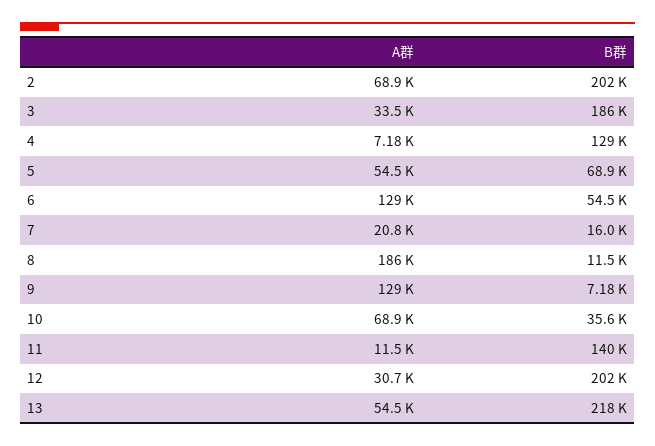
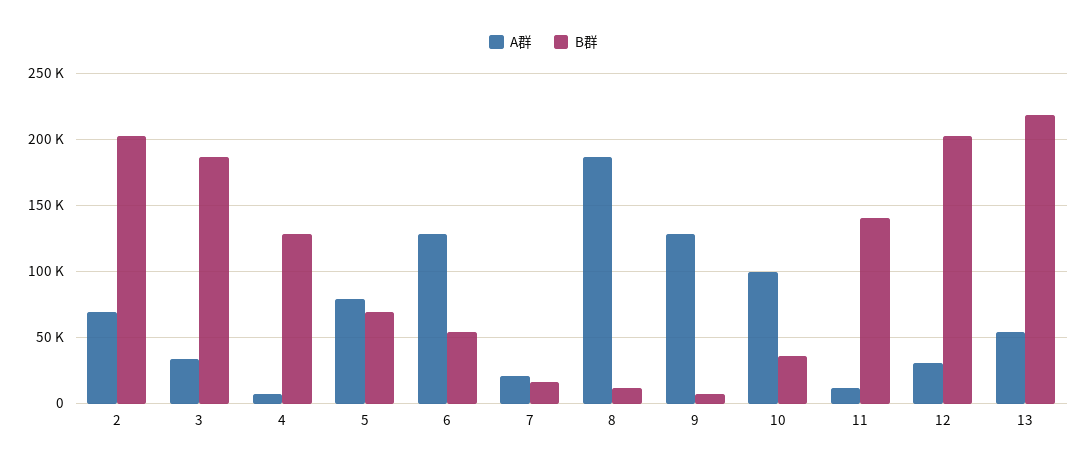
  {
    "A群": {
      "2": 68900,
      "3": 33500,
      "4": 7180,
-     "5": 54500,
+     "5": 80000,
      "6": 129000,
      "7": 20800,
      "8": 186000,
      "9": 129000,
-     "10": 68900,
+     "10": 100000,
      "11": 11500,
      "12": 30700,
      "13": 54500
    },
    "B群": {
      "2": 202000,
      "3": 186000,
      "4": 129000,
      "5": 68900,
      "6": 54500,
      "7": 16000,
      "8": 11500,
      "9": 7180,
      "10": 35600,
      "11": 140000,
      "12": 202000,
      "13": 218000
    }
  }

